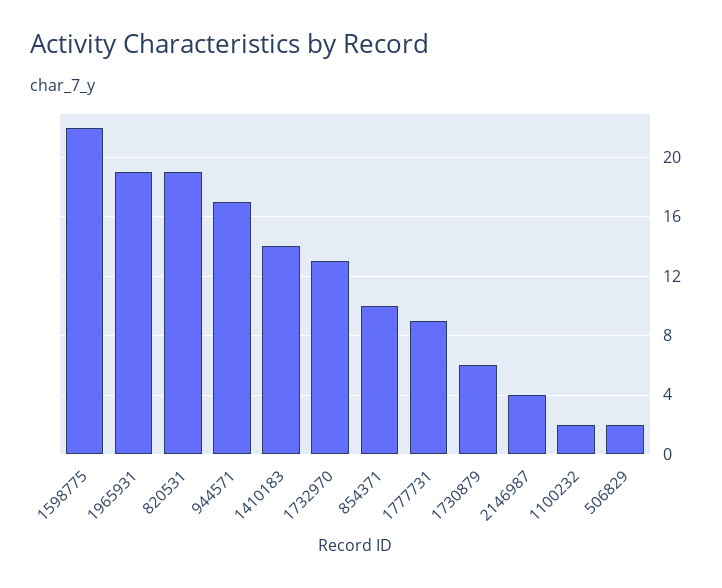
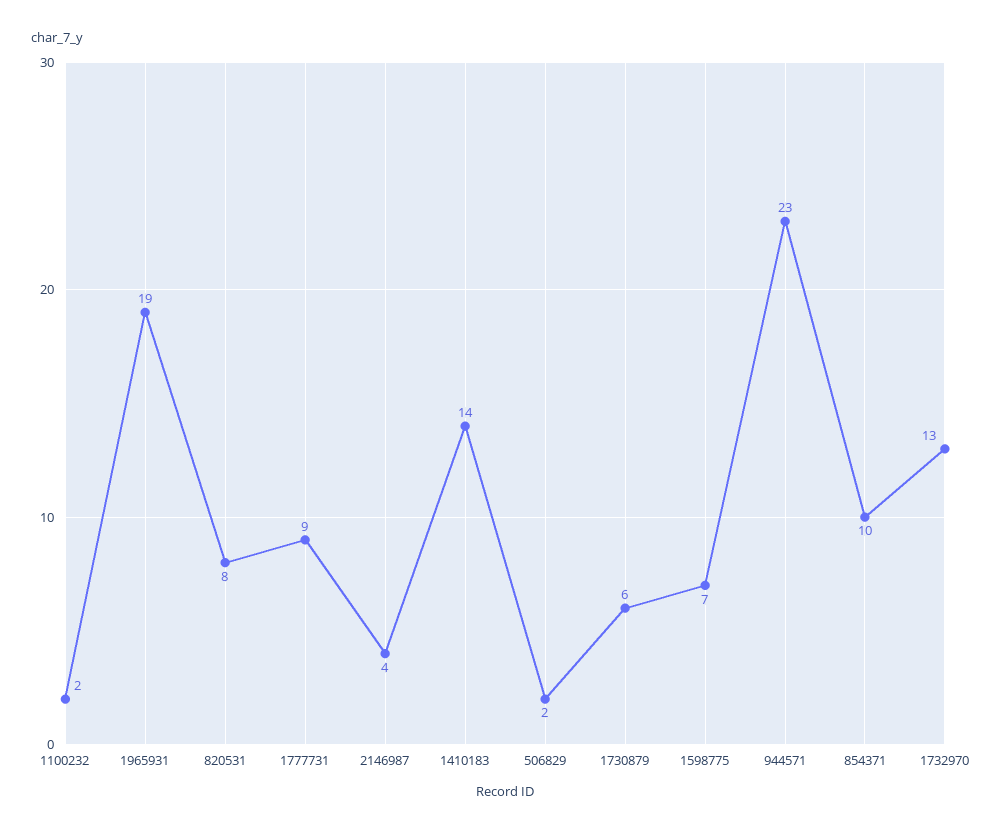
  {
-   "1598775": 22,
+   "1598775": 7,
    "1965931": 19,
-   "820531": 19,
+   "820531": 8,
-   "944571": 17,
+   "944571": 23,
    "1410183": 14,
    "1732970": 13,
    "854371": 10,
    "1777731": 9,
    "1730879": 6,
    "2146987": 4,
    "1100232": 2,
    "506829": 2
  }

